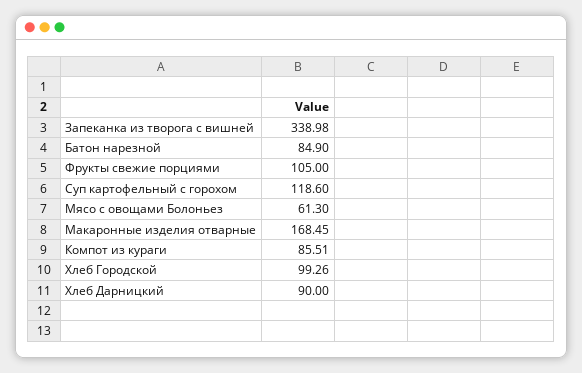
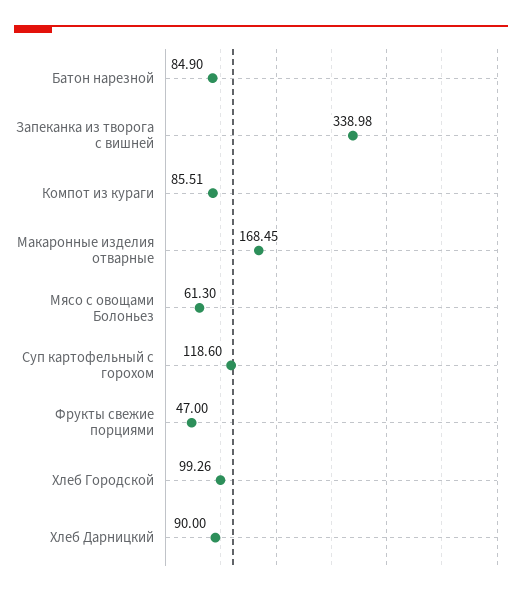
  {
    "Запеканка из творога с вишней": 338.98,
    "Батон нарезной": 84.9,
-   "Фрукты свежие порциями": 105,
+   "Фрукты свежие порциями": 47,
    "Суп картофельный с горохом": 118.6,
    "Мясо с овощами Болоньез": 61.3,
    "Макаронные изделия отварные": 168.45,
    "Компот из кураги": 85.51,
    "Хлеб Городской": 99.26,
    "Хлеб Дарницкий": 90
  }

